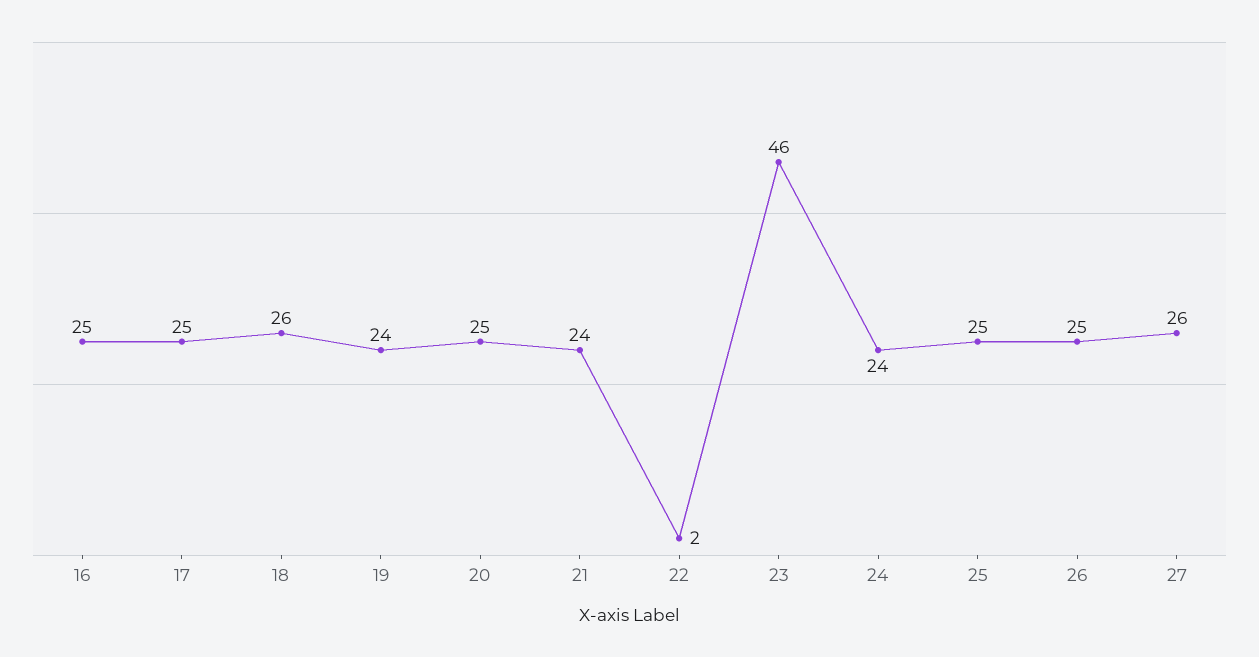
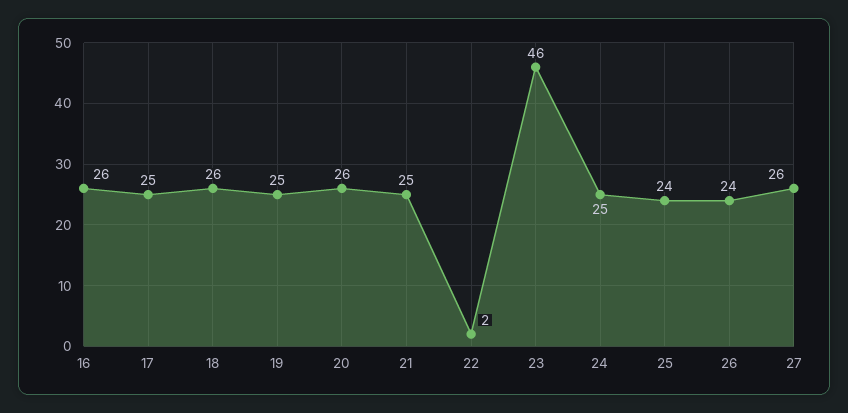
  {
-   "16": 25,
+   "16": 26,
    "17": 25,
    "18": 26,
-   "19": 24,
+   "19": 25,
-   "20": 25,
+   "20": 26,
-   "21": 24,
+   "21": 25,
    "22": 2,
    "23": 46,
-   "24": 24,
+   "24": 25,
-   "25": 25,
+   "25": 24,
-   "26": 25,
+   "26": 24,
    "27": 26
  }

